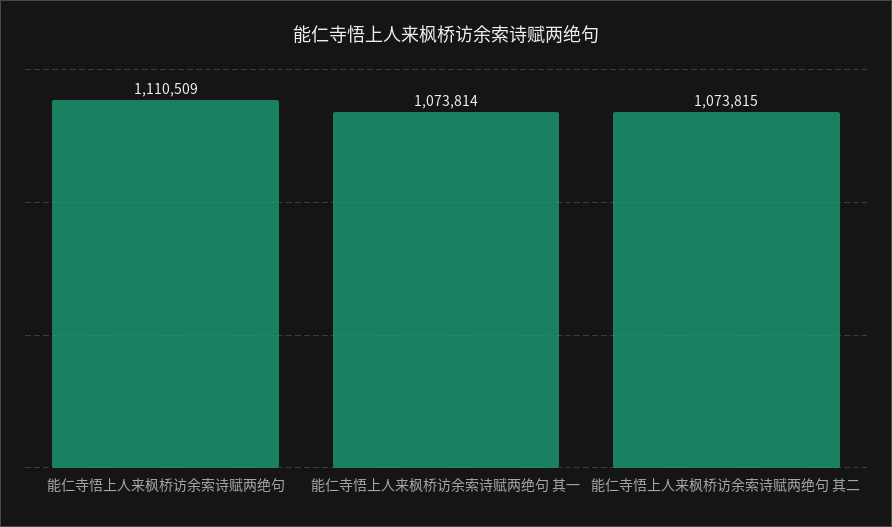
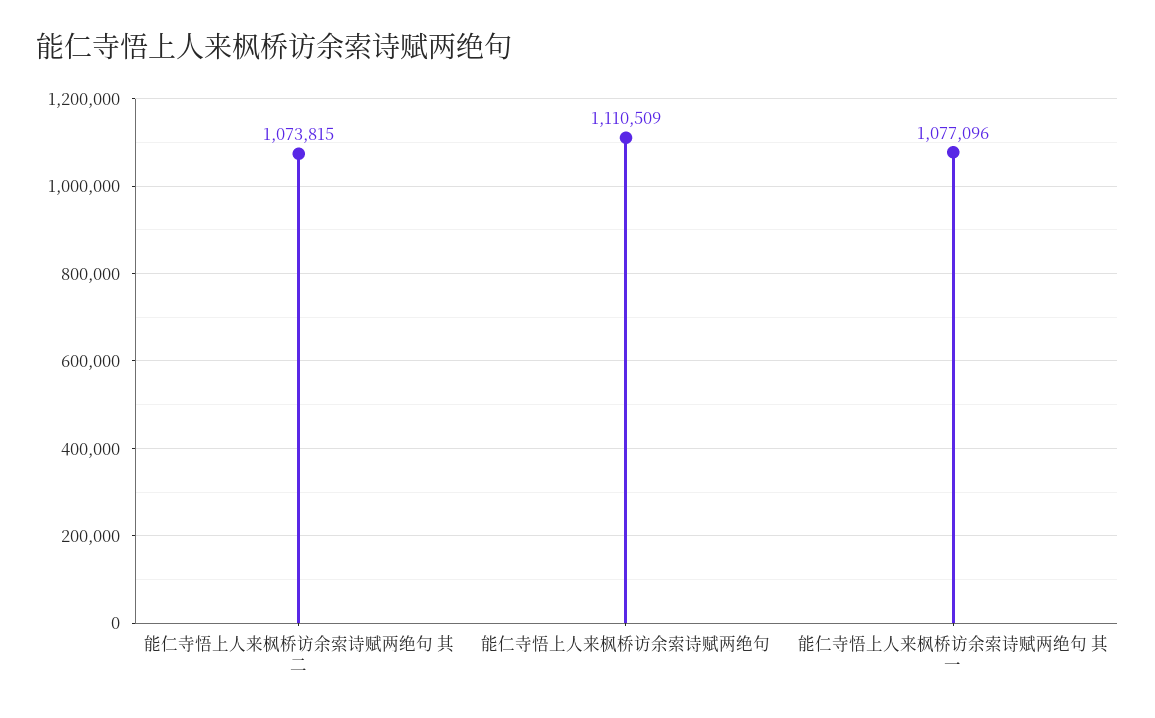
  {
    "能仁寺悟上人来枫桥访余索诗赋两绝句": 1110509,
-   "能仁寺悟上人来枫桥访余索诗赋两绝句 其一": 1073814,
+   "能仁寺悟上人来枫桥访余索诗赋两绝句 其一": 1077096,
    "能仁寺悟上人来枫桥访余索诗赋两绝句 其二": 1073815
  }

